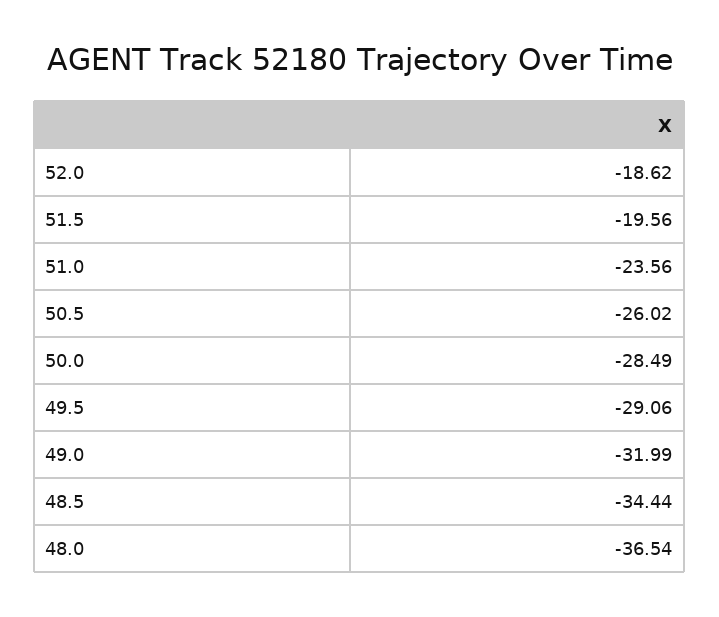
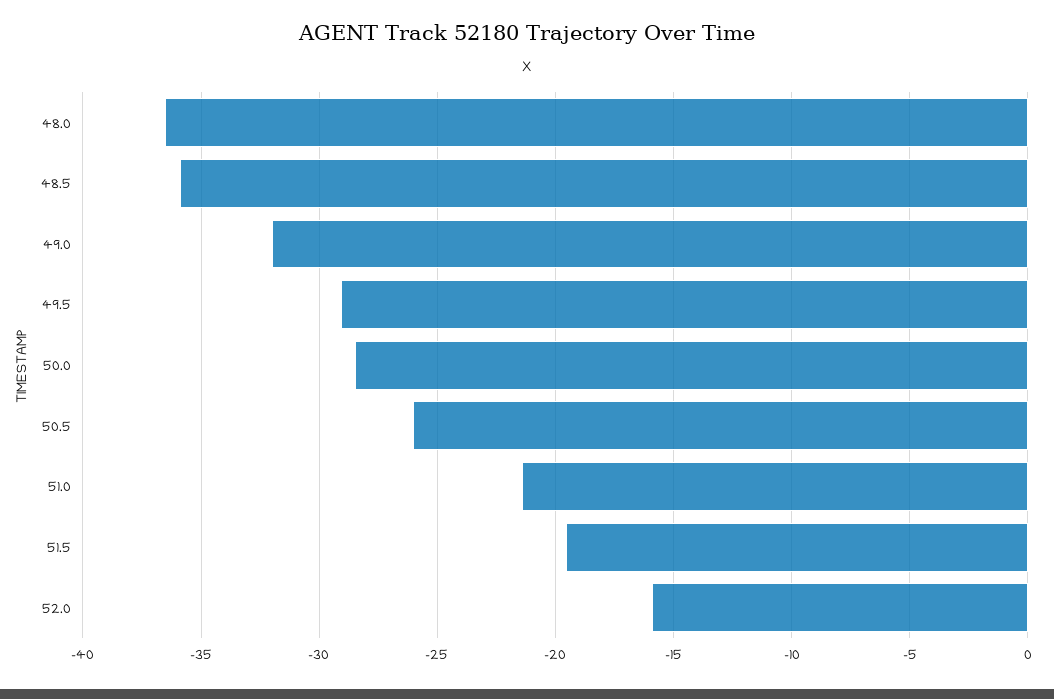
  {
-   "52.0": -18.62,
+   "52.0": -16,
    "51.5": -19.56,
-   "51.0": -23.56,
+   "51.0": -21.5,
    "50.5": -26.02,
    "50.0": -28.49,
    "49.5": -29.06,
    "49.0": -31.99,
-   "48.5": -34.44,
+   "48.5": -36,
    "48.0": -36.54
  }

